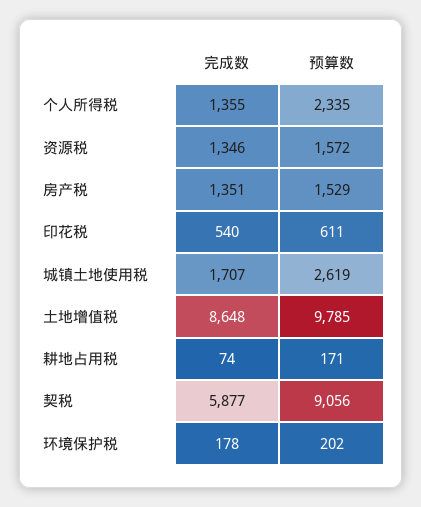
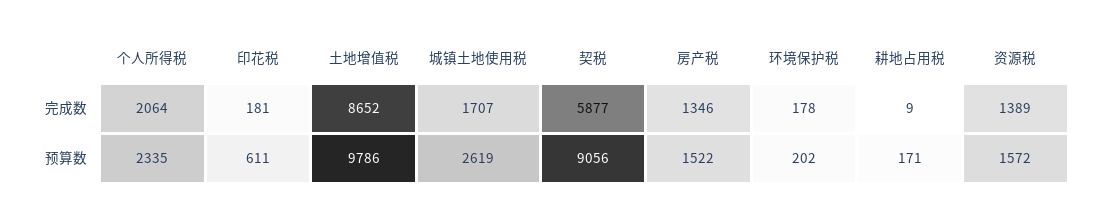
  {
    "完成数": {
-     "个人所得税": 1355,
+     "个人所得税": 2064,
-     "资源税": 1346,
+     "资源税": 1389,
-     "房产税": 1351,
+     "房产税": 1346,
-     "印花税": 540,
+     "印花税": 181,
      "城镇土地使用税": 1707,
-     "土地增值税": 8648,
+     "土地增值税": 8652,
-     "耕地占用税": 74,
+     "耕地占用税": 9,
      "契税": 5877,
      "环境保护税": 178
    },
    "预算数": {
      "个人所得税": 2335,
      "资源税": 1572,
-     "房产税": 1529,
+     "房产税": 1522,
      "印花税": 611,
      "城镇土地使用税": 2619,
-     "土地增值税": 9785,
+     "土地增值税": 9786,
      "耕地占用税": 171,
      "契税": 9056,
      "环境保护税": 202
    }
  }

